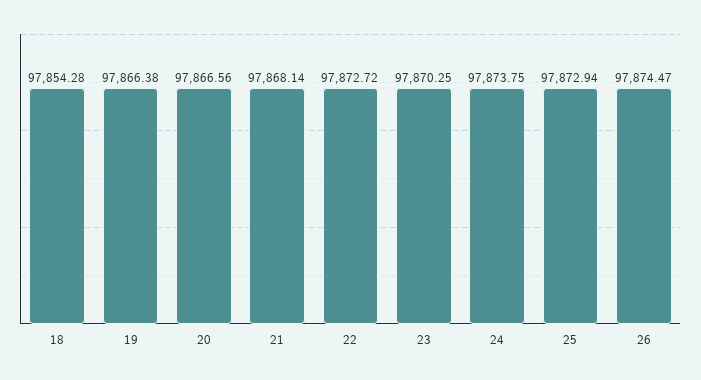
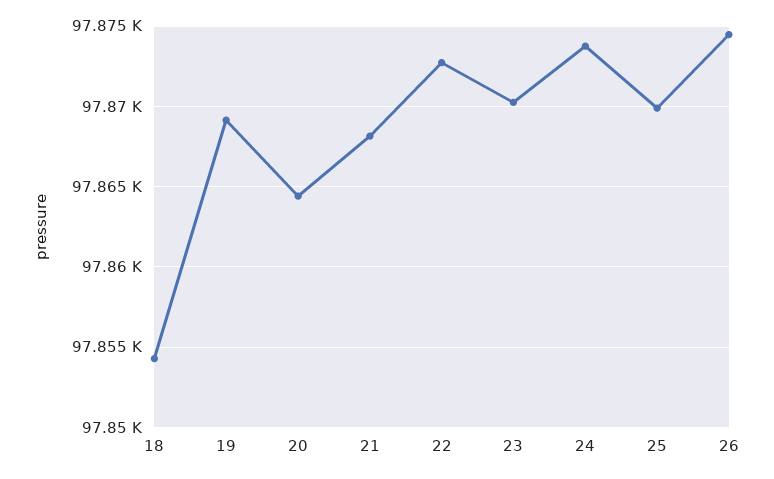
  {
    "18": 97854.28,
-   "19": 97866.38,
+   "19": 97869,
-   "20": 97866.56,
+   "20": 97864.5,
    "21": 97868.14,
    "22": 97872.72,
    "23": 97870.25,
    "24": 97873.75,
-   "25": 97872.94,
+   "25": 97870,
    "26": 97874.47
  }

